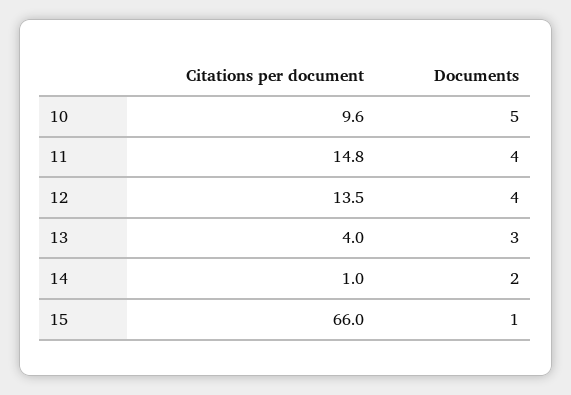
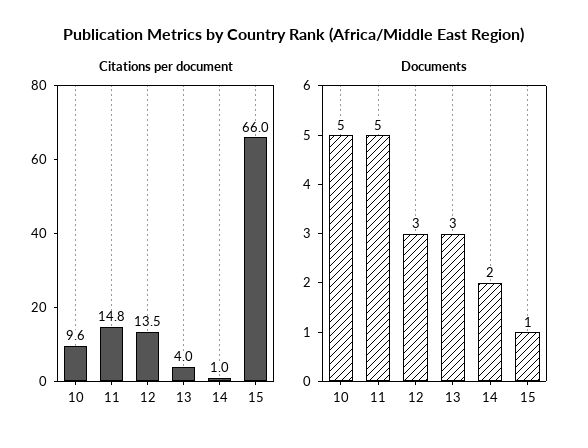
  {
    "Citations per document": {
      "10": 9.6,
      "11": 14.8,
      "12": 13.5,
      "13": 4,
      "14": 1,
      "15": 66
    },
    "Documents": {
      "10": 5,
-     "11": 4,
+     "11": 5,
-     "12": 4,
+     "12": 3,
      "13": 3,
      "14": 2,
      "15": 1
    }
  }

